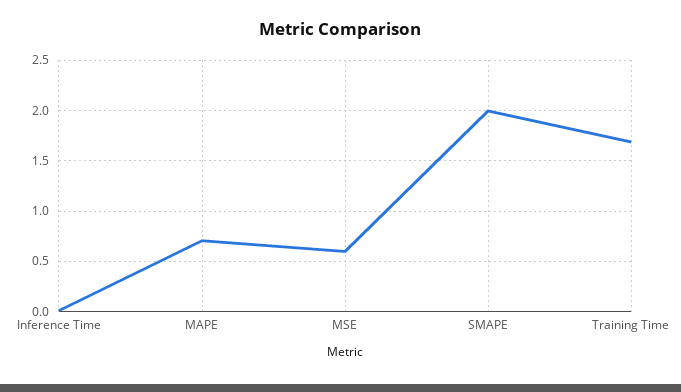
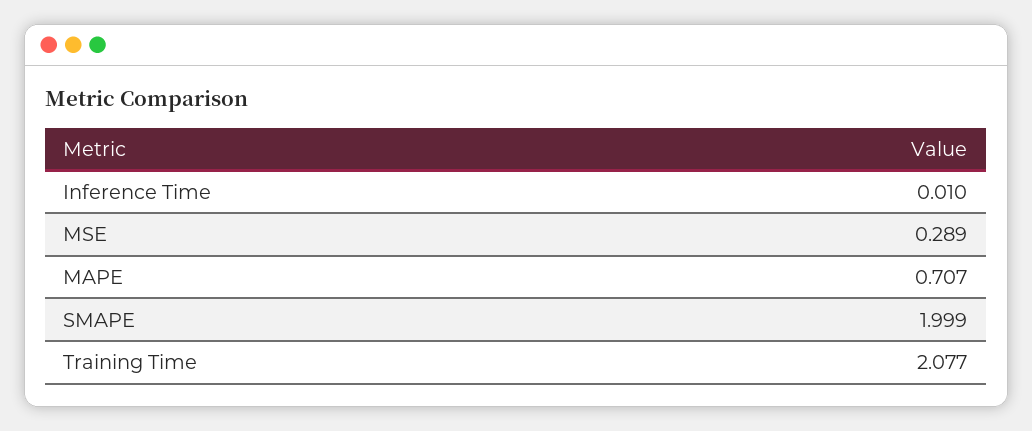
  {
    "Inference Time": 0.01,
    "MAPE": 0.707,
-   "MSE": 0.6,
+   "MSE": 0.289,
    "SMAPE": 1.999,
-   "Training Time": 1.7
+   "Training Time": 2.077
  }

